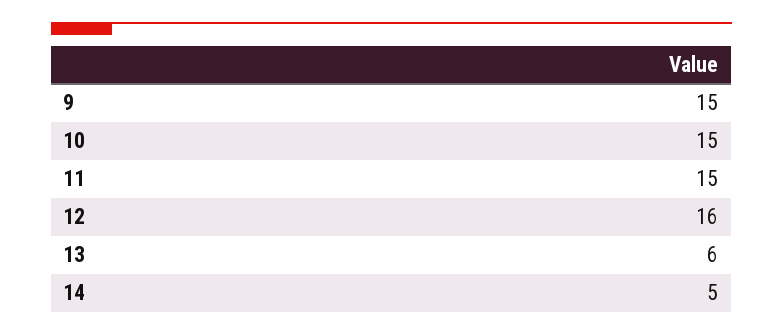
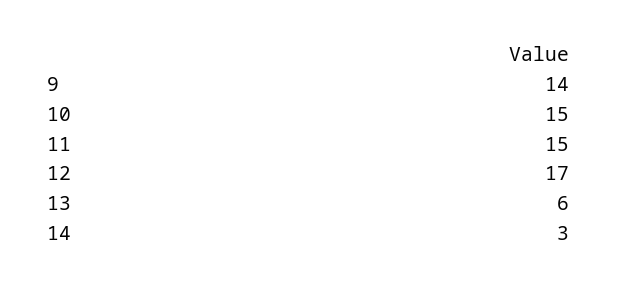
  {
-   "9": 15,
+   "9": 14,
    "10": 15,
    "11": 15,
-   "12": 16,
+   "12": 17,
    "13": 6,
-   "14": 5
+   "14": 3
  }

